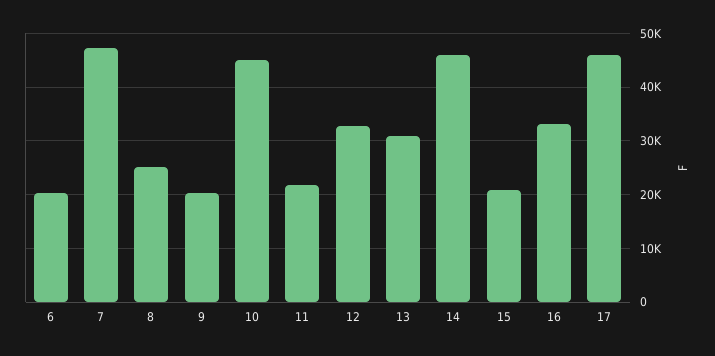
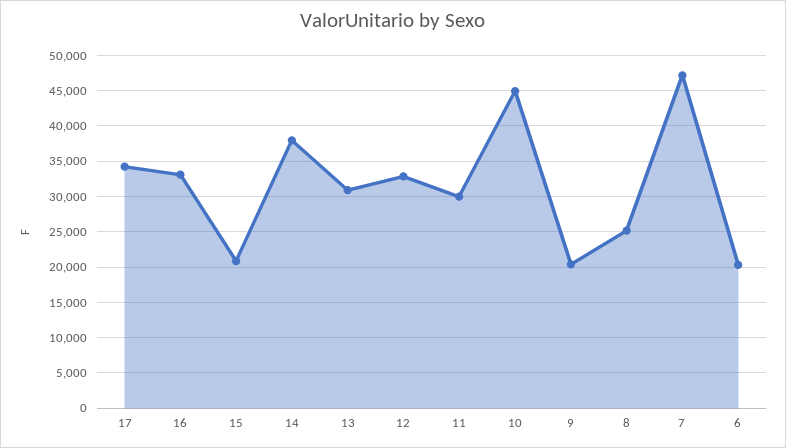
  {
    "6": 20000,
    "7": 47000,
    "8": 25000,
    "9": 20000,
    "10": 45000,
-   "11": 22000,
+   "11": 30000,
    "12": 33000,
    "13": 31000,
-   "14": 46000,
+   "14": 38000,
    "15": 21000,
    "16": 33000,
-   "17": 46000
+   "17": 34000
  }

